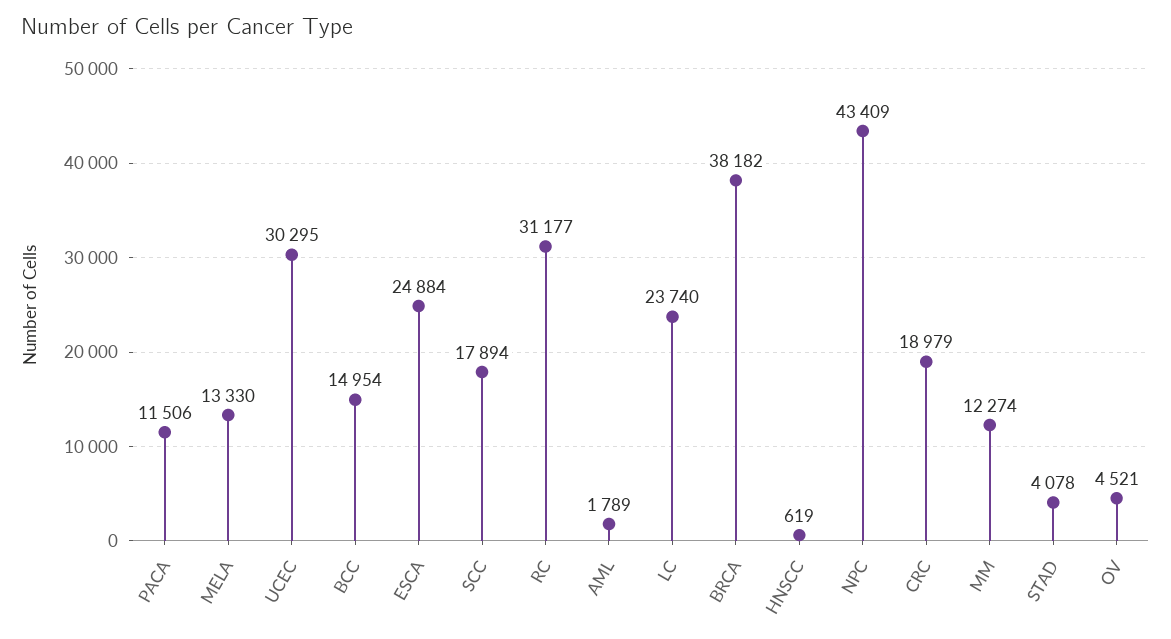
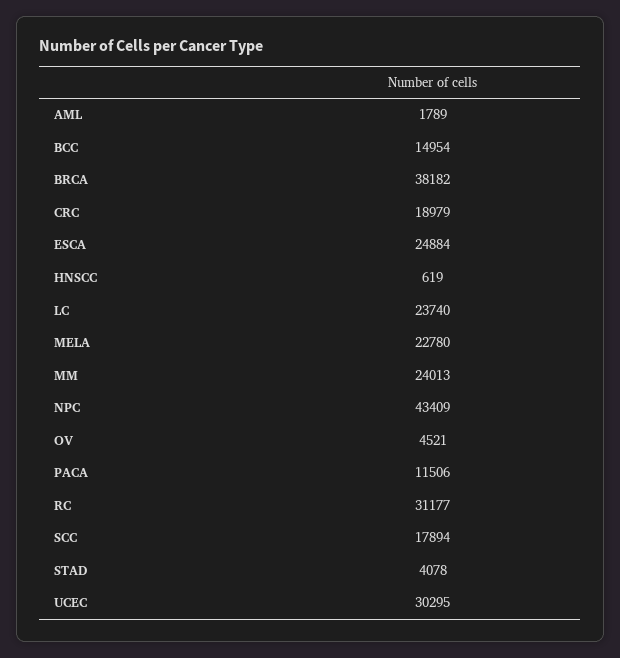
  {
    "PACA": 11506,
-   "MELA": 13330,
+   "MELA": 22780,
    "UCEC": 30295,
    "BCC": 14954,
    "ESCA": 24884,
    "SCC": 17894,
    "RC": 31177,
    "AML": 1789,
    "LC": 23740,
    "BRCA": 38182,
    "HNSCC": 619,
    "NPC": 43409,
    "CRC": 18979,
-   "MM": 12274,
+   "MM": 24013,
    "STAD": 4078,
    "OV": 4521
  }

